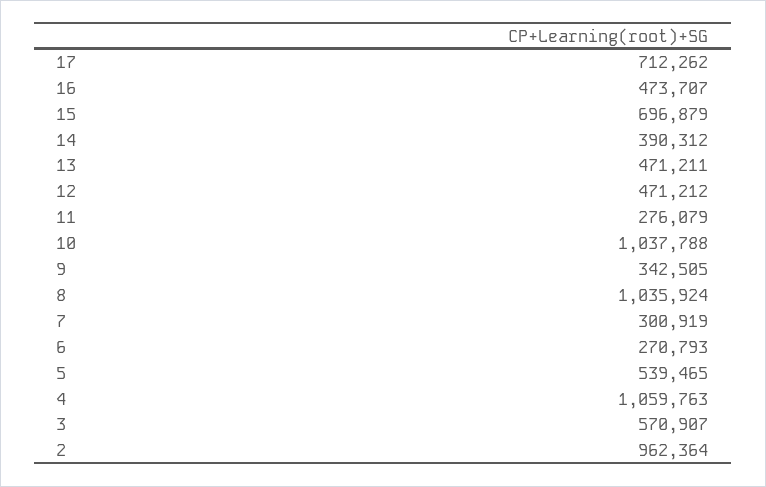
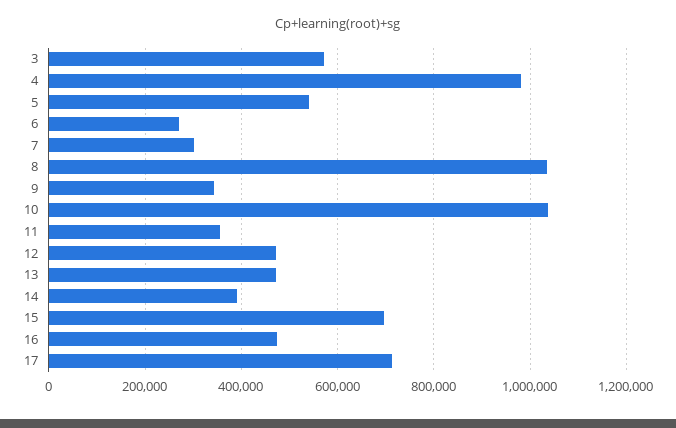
  {
    "17": 712262,
    "16": 473707,
    "15": 696879,
    "14": 390312,
    "13": 471211,
    "12": 471212,
-   "11": 276079,
+   "11": 360000,
    "10": 1037788,
    "9": 342505,
    "8": 1035924,
    "7": 300919,
    "6": 270793,
    "5": 539465,
-   "4": 1059763,
+   "4": 980000,
-   "3": 570907,
+   "3": 570907
-   "2": 962364
  }

